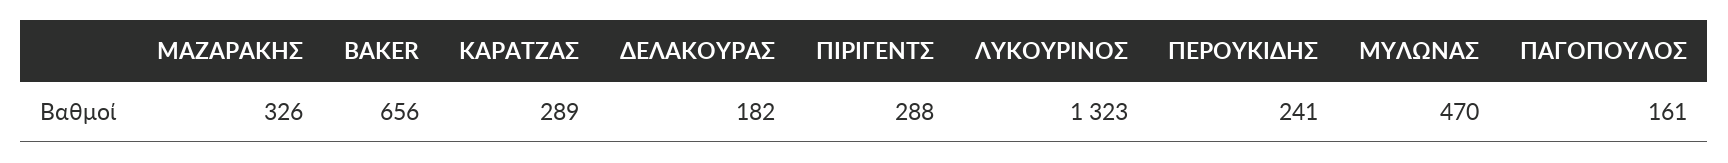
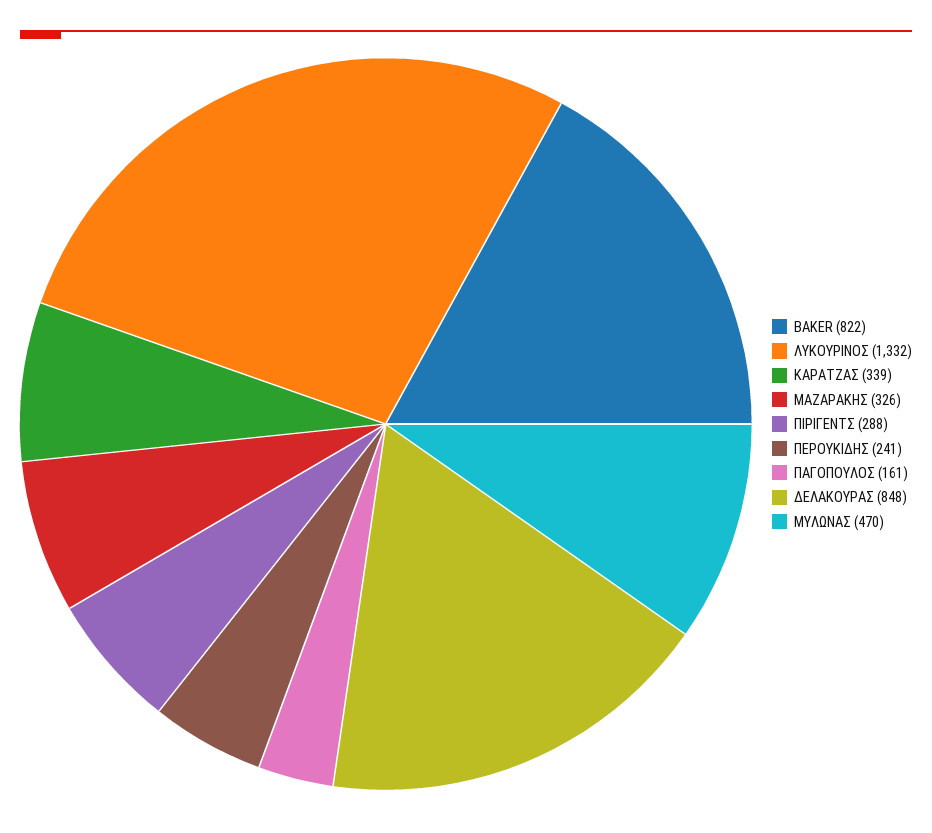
  {
    "ΜΑΖΑΡΑΚΗΣ": 326,
-   "BAKER": 656,
+   "BAKER": 822,
-   "ΚΑΡΑΤΖΑΣ": 289,
+   "ΚΑΡΑΤΖΑΣ": 339,
-   "ΔΕΛΑΚΟΥΡΑΣ": 182,
+   "ΔΕΛΑΚΟΥΡΑΣ": 848,
    "ΠΙΡΙΓΕΝΤΣ": 288,
-   "ΛΥΚΟΥΡΙΝΟΣ": 1323,
+   "ΛΥΚΟΥΡΙΝΟΣ": 1332,
    "ΠΕΡΟΥΚΙΔΗΣ": 241,
    "ΜΥΛΩΝΑΣ": 470,
    "ΠΑΓΟΠΟΥΛΟΣ": 161
  }

